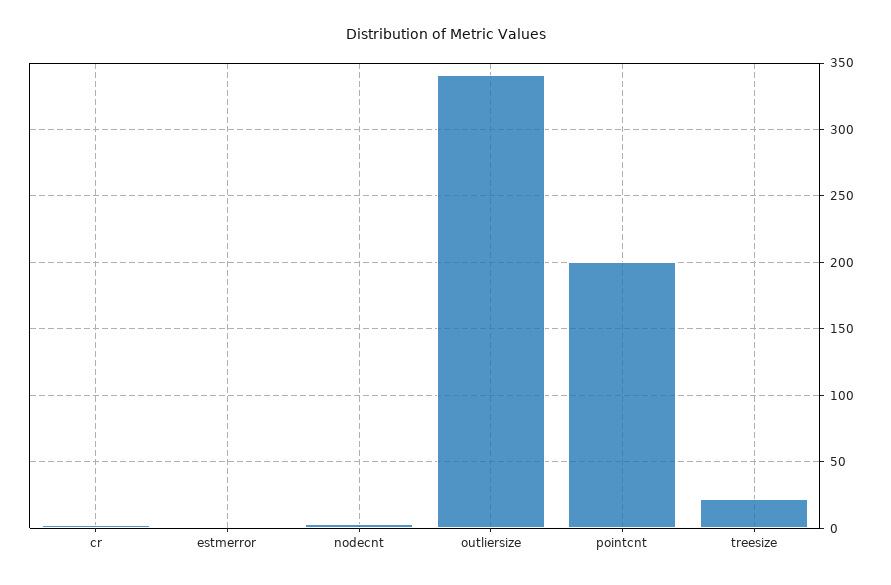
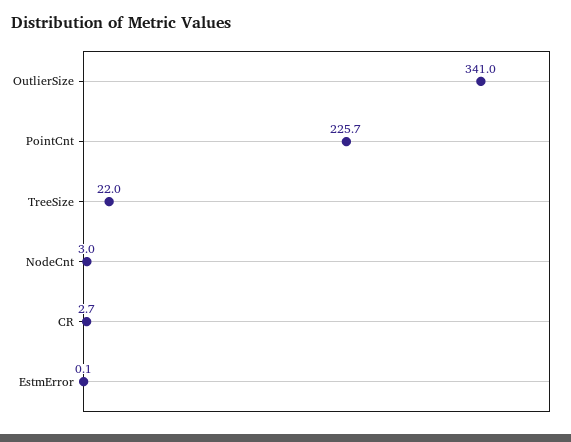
  {
    "cr": 2.7,
    "estmerror": 0.1,
    "nodecnt": 3,
    "outliersize": 341,
-   "pointcnt": 200,
+   "pointcnt": 225.7,
    "treesize": 22
  }

